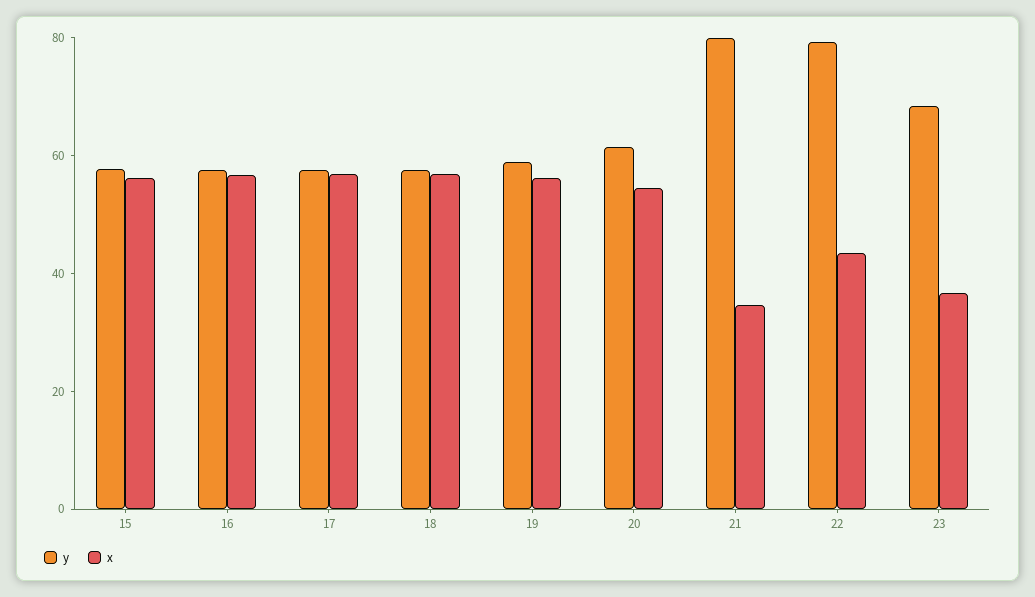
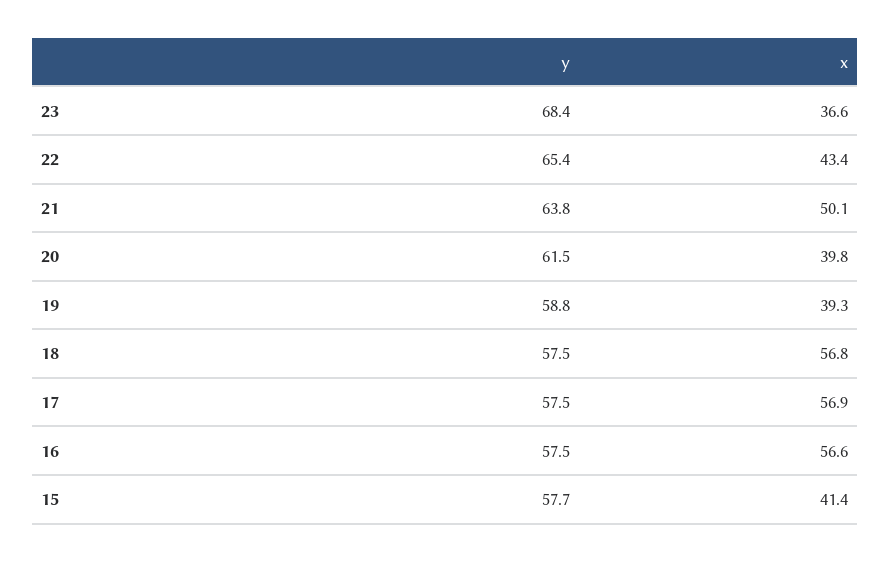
  {
    "y": {
      "15": 57.7,
      "16": 57.5,
      "17": 57.5,
      "18": 57.5,
      "19": 58.8,
      "20": 61.5,
-     "21": 80,
+     "21": 63.8,
-     "22": 80,
+     "22": 65.4,
      "23": 68.4
    },
    "x": {
-     "15": 55,
+     "15": 41.4,
      "16": 56.6,
      "17": 56.9,
      "18": 56.8,
-     "19": 55,
+     "19": 39.3,
-     "20": 55,
+     "20": 39.8,
-     "21": 35,
+     "21": 50.1,
      "22": 43.4,
      "23": 36.6
    }
  }

